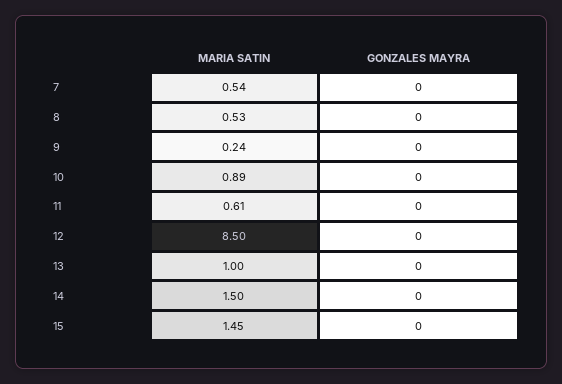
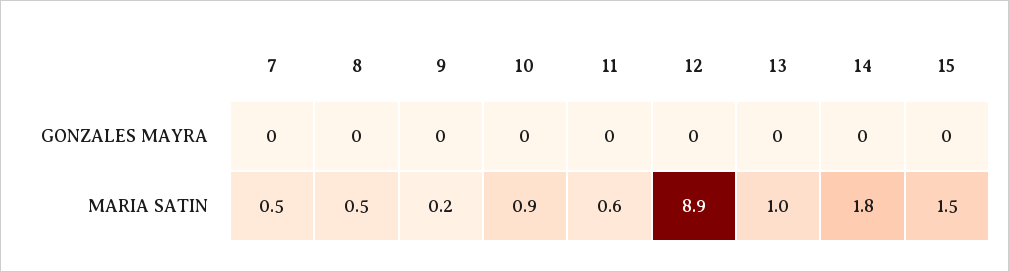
  {
    "MARIA SATIN": {
      "7": 0.54,
      "8": 0.53,
      "9": 0.24,
      "10": 0.89,
      "11": 0.61,
-     "12": 8.5,
+     "12": 8.9,
      "13": 1,
-     "14": 1.5,
+     "14": 1.8,
      "15": 1.45
    },
    "GONZALES MAYRA": {
      "7": 0,
      "8": 0,
      "9": 0,
      "10": 0,
      "11": 0,
      "12": 0,
      "13": 0,
      "14": 0,
      "15": 0
    }
  }

